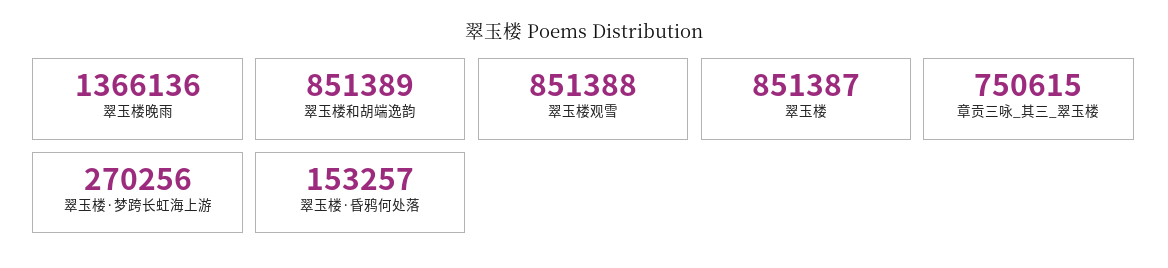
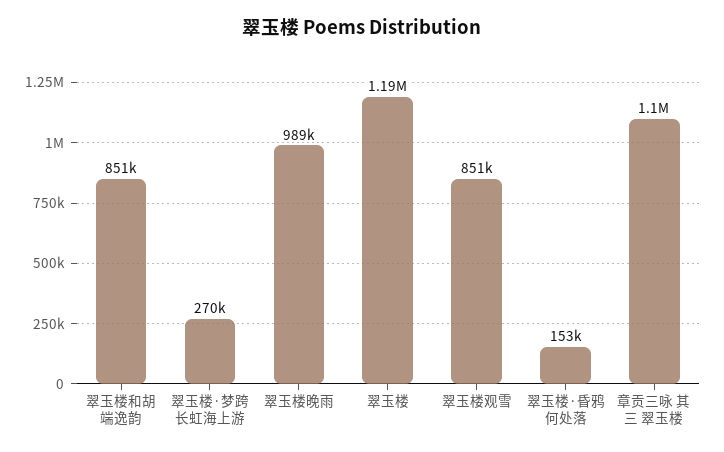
  {
-   "翠玉楼晚雨": 1366136,
+   "翠玉楼晚雨": 989000,
    "翠玉楼和胡端逸韵": 851389,
    "翠玉楼观雪": 851388,
-   "翠玉楼": 851387,
+   "翠玉楼": 1190000,
-   "章贡三咏_其三_翠玉楼": 750615,
+   "章贡三咏_其三_翠玉楼": 1100000,
    "翠玉楼·梦跨长虹海上游": 270256,
    "翠玉楼·昏鸦何处落": 153257
  }

